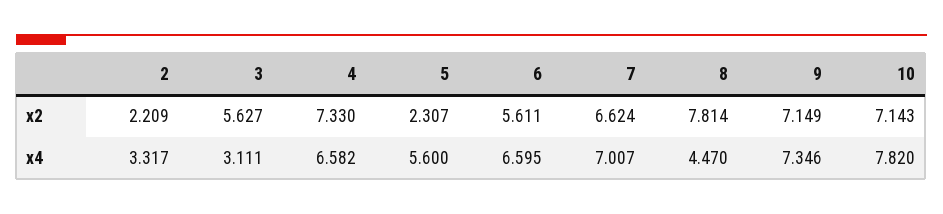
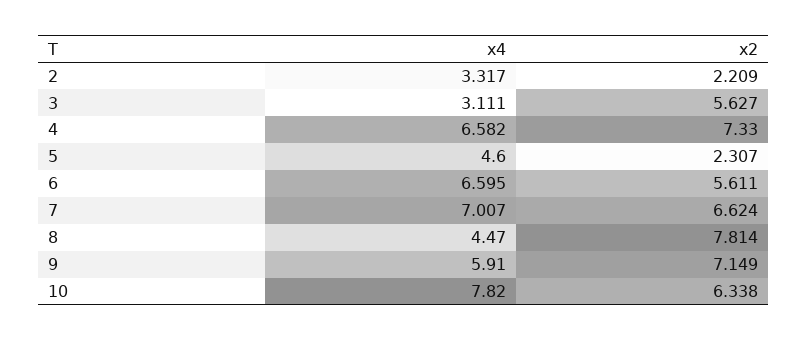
  {
    "2": {
      "x2": 2.209,
      "x4": 3.317
    },
    "3": {
      "x2": 5.627,
      "x4": 3.111
    },
    "4": {
      "x2": 7.33,
      "x4": 6.582
    },
    "5": {
      "x2": 2.307,
-     "x4": 5.6
+     "x4": 4.6
    },
    "6": {
      "x2": 5.611,
      "x4": 6.595
    },
    "7": {
      "x2": 6.624,
      "x4": 7.007
    },
    "8": {
      "x2": 7.814,
      "x4": 4.47
    },
    "9": {
      "x2": 7.149,
-     "x4": 7.346
+     "x4": 5.91
    },
    "10": {
-     "x2": 7.143,
+     "x2": 6.338,
      "x4": 7.82
    }
  }

